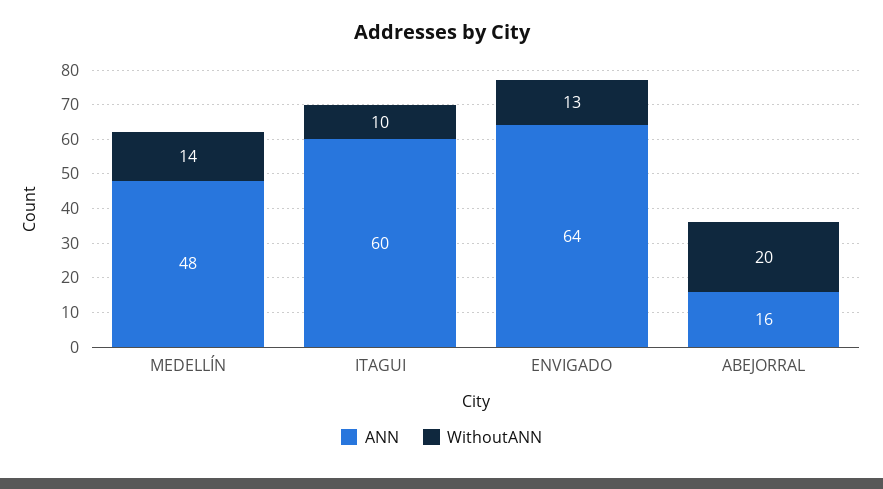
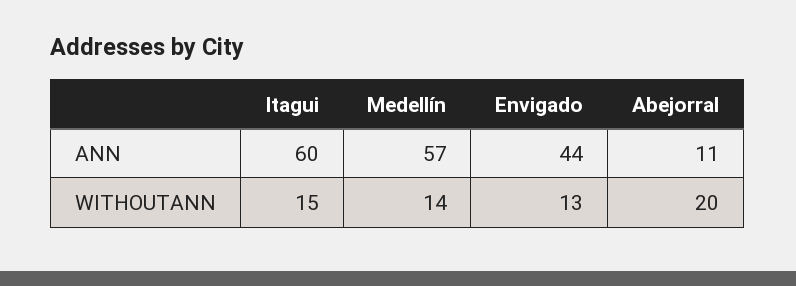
  {
    "ANN": {
-     "MEDELLÍN": 48,
+     "MEDELLÍN": 57,
      "ITAGUI": 60,
-     "ENVIGADO": 64,
+     "ENVIGADO": 44,
-     "ABEJORRAL": 16
+     "ABEJORRAL": 11
    },
    "WithoutANN": {
      "MEDELLÍN": 14,
-     "ITAGUI": 10,
+     "ITAGUI": 15,
      "ENVIGADO": 13,
      "ABEJORRAL": 20
    }
  }

